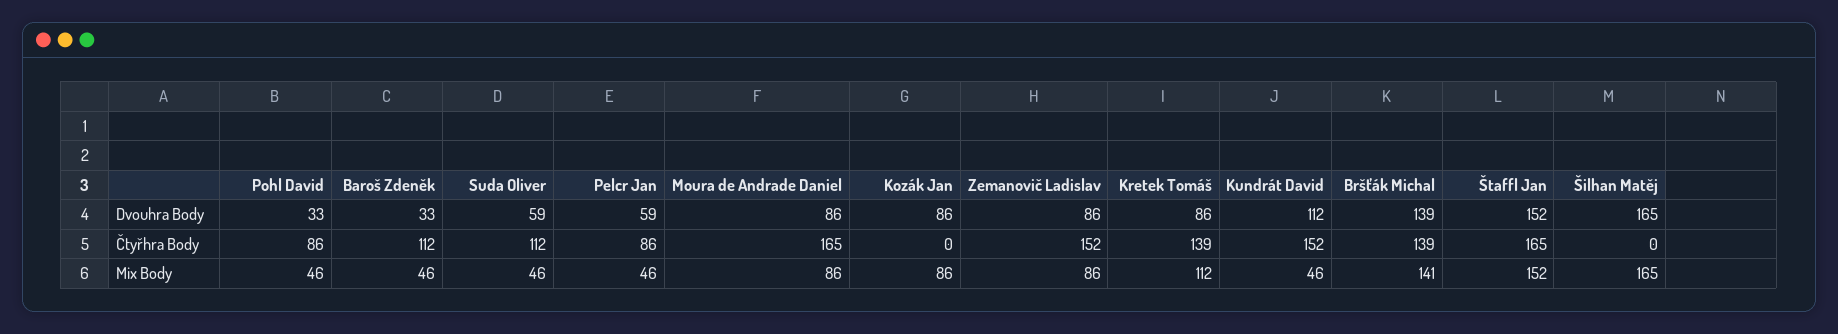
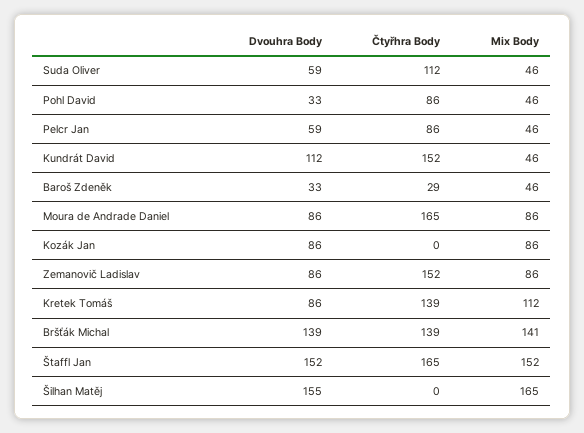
  {
    "Pohl David": {
      "Dvouhra Body": 33,
      "Čtyřhra Body": 86,
      "Mix Body": 46
    },
    "Baroš Zdeněk": {
      "Dvouhra Body": 33,
-     "Čtyřhra Body": 112,
+     "Čtyřhra Body": 29,
      "Mix Body": 46
    },
    "Suda Oliver": {
      "Dvouhra Body": 59,
      "Čtyřhra Body": 112,
      "Mix Body": 46
    },
    "Pelcr Jan": {
      "Dvouhra Body": 59,
      "Čtyřhra Body": 86,
      "Mix Body": 46
    },
    "Moura de Andrade Daniel": {
      "Dvouhra Body": 86,
      "Čtyřhra Body": 165,
      "Mix Body": 86
    },
    "Kozák Jan": {
      "Dvouhra Body": 86,
      "Čtyřhra Body": 0,
      "Mix Body": 86
    },
    "Zemanovič Ladislav": {
      "Dvouhra Body": 86,
      "Čtyřhra Body": 152,
      "Mix Body": 86
    },
    "Kretek Tomáš": {
      "Dvouhra Body": 86,
      "Čtyřhra Body": 139,
      "Mix Body": 112
    },
    "Kundrát David": {
      "Dvouhra Body": 112,
      "Čtyřhra Body": 152,
      "Mix Body": 46
    },
    "Bršťák Michal": {
      "Dvouhra Body": 139,
      "Čtyřhra Body": 139,
      "Mix Body": 141
    },
    "Štaffl Jan": {
      "Dvouhra Body": 152,
      "Čtyřhra Body": 165,
      "Mix Body": 152
    },
    "Šilhan Matěj": {
-     "Dvouhra Body": 165,
+     "Dvouhra Body": 155,
      "Čtyřhra Body": 0,
      "Mix Body": 165
    }
  }

